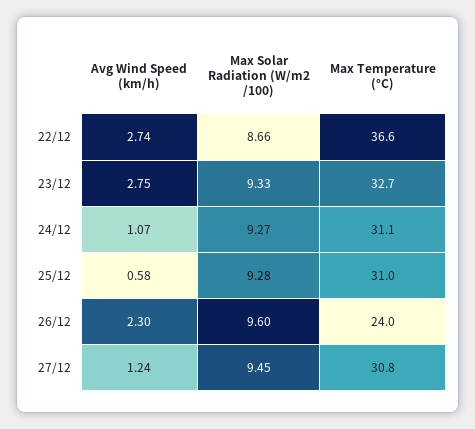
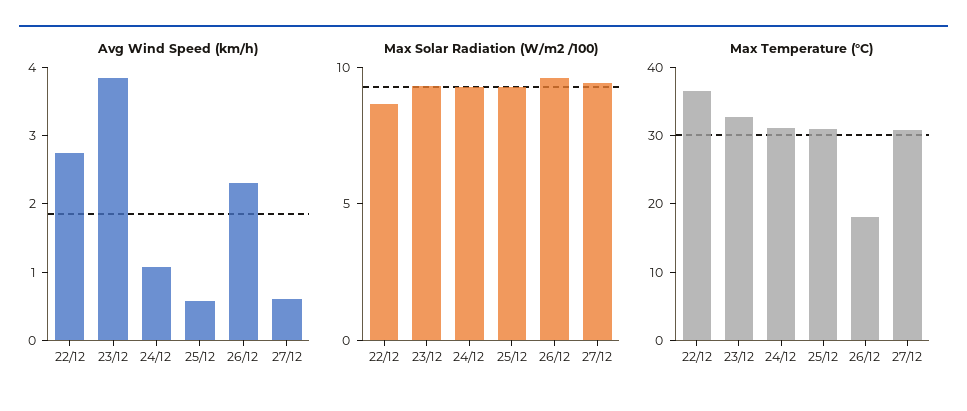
  {
    "Avg Wind Speed (km/h)": {
      "22/12": 2.74,
-     "23/12": 2.75,
+     "23/12": 3.8,
      "24/12": 1.07,
      "25/12": 0.58,
      "26/12": 2.3,
-     "27/12": 1.24
+     "27/12": 0.6
    },
    "Max Solar Radiation (W/m2 /100)": {
      "22/12": 8.66,
      "23/12": 9.33,
      "24/12": 9.27,
      "25/12": 9.28,
      "26/12": 9.6,
      "27/12": 9.45
    },
    "Max Temperature (°C)": {
      "22/12": 36.6,
      "23/12": 32.7,
      "24/12": 31.1,
      "25/12": 31,
-     "26/12": 24,
+     "26/12": 18,
      "27/12": 30.8
    }
  }

